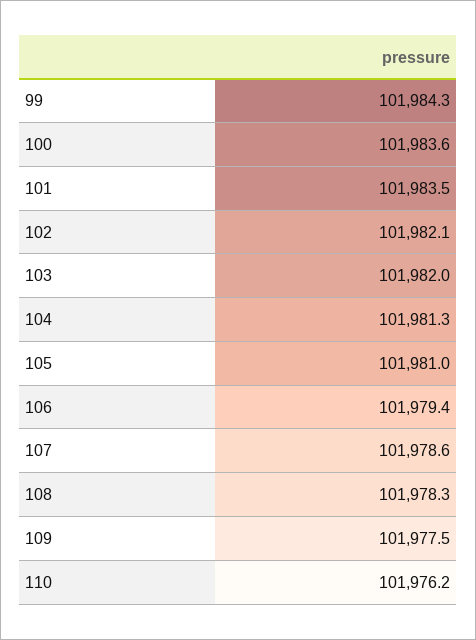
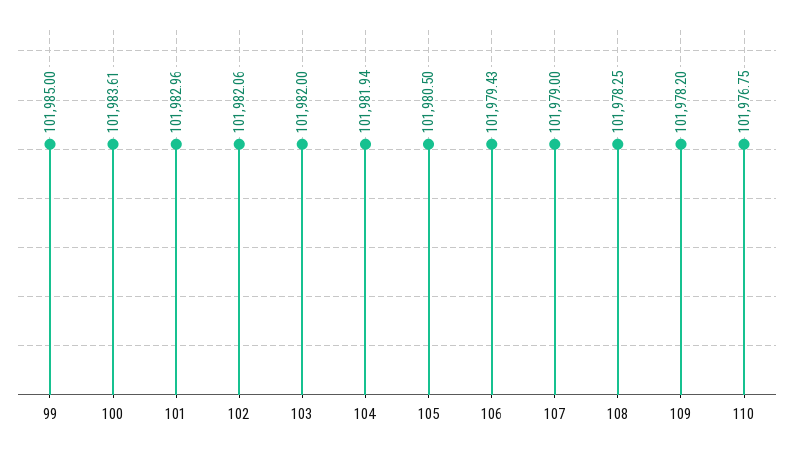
  {
-   "99": 101984.3,
+   "99": 101985,
    "100": 101983.61,
-   "101": 101983.5,
+   "101": 101982.96,
    "102": 101982.06,
    "103": 101982,
-   "104": 101981.3,
+   "104": 101981.94,
-   "105": 101981,
+   "105": 101980.5,
    "106": 101979.43,
-   "107": 101978.6,
+   "107": 101979,
    "108": 101978.25,
-   "109": 101977.5,
+   "109": 101978.2,
-   "110": 101976.2
+   "110": 101976.75
  }

